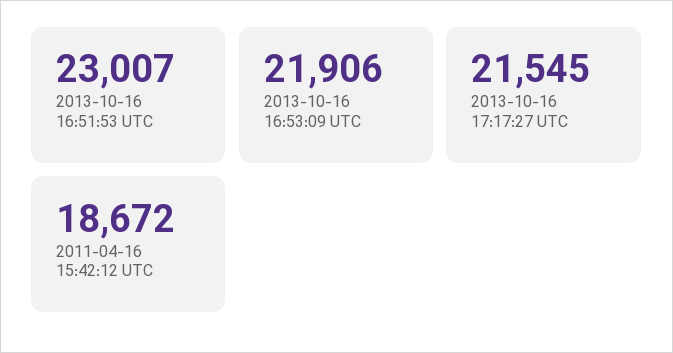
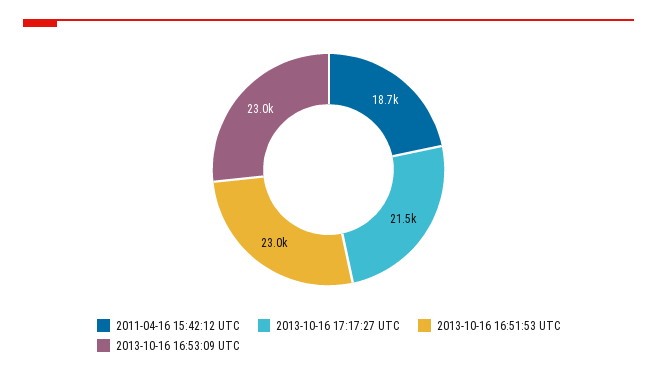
  {
    "2013-10-16 16:51:53 UTC": 23007,
-   "2013-10-16 16:53:09 UTC": 21906,
+   "2013-10-16 16:53:09 UTC": 23000,
    "2013-10-16 17:17:27 UTC": 21545,
    "2011-04-16 15:42:12 UTC": 18672
  }

